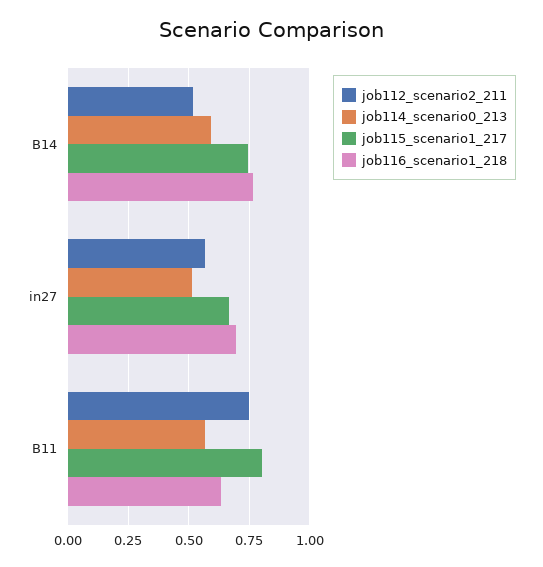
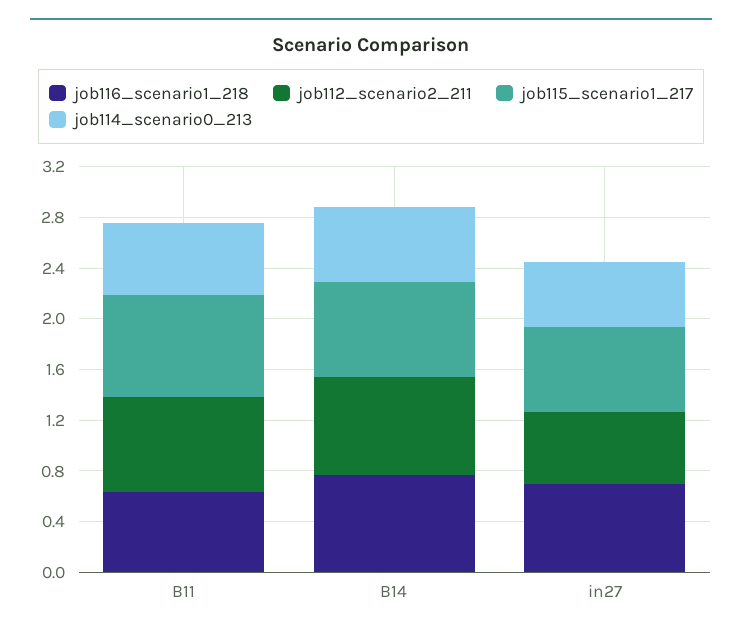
  {
    "job112_scenario2_211": {
-     "B14": 0.525,
+     "B14": 0.8,
      "in27": 0.575,
      "B11": 0.75
    },
    "job114_scenario0_213": {
      "B14": 0.6,
      "in27": 0.525,
      "B11": 0.575
    },
    "job115_scenario1_217": {
      "B14": 0.75,
      "in27": 0.675,
      "B11": 0.8
    },
    "job116_scenario1_218": {
      "B14": 0.775,
      "in27": 0.7,
      "B11": 0.625
    }
  }

